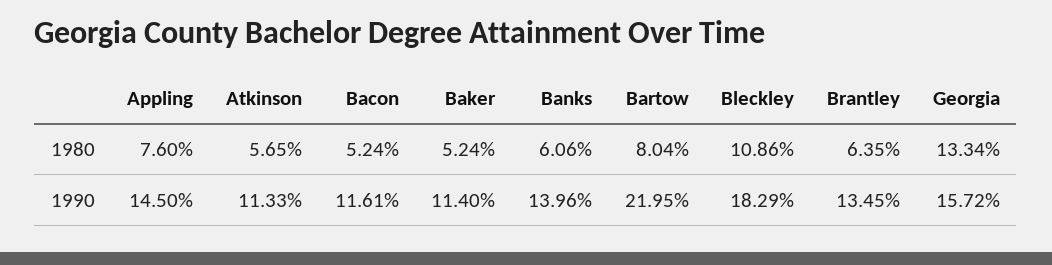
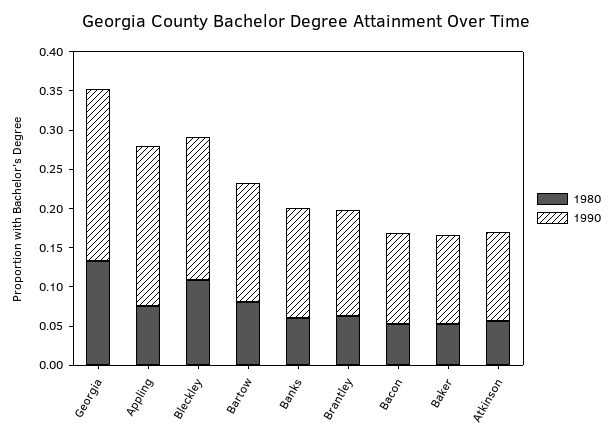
  {
    "1980": {
      "Appling": 0.076,
      "Atkinson": 0.0565,
      "Bacon": 0.0524,
      "Baker": 0.0524,
      "Banks": 0.0606,
      "Bartow": 0.0804,
      "Bleckley": 0.1086,
      "Brantley": 0.0635,
      "Georgia": 0.1334
    },
    "1990": {
-     "Appling": 0.145,
+     "Appling": 0.2,
      "Atkinson": 0.1133,
      "Bacon": 0.1161,
      "Baker": 0.114,
      "Banks": 0.1396,
-     "Bartow": 0.2195,
+     "Bartow": 0.15,
      "Bleckley": 0.1829,
      "Brantley": 0.1345,
-     "Georgia": 0.1572
+     "Georgia": 0.225
    }
  }

